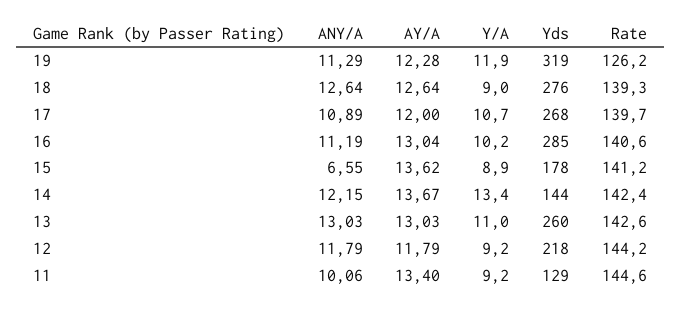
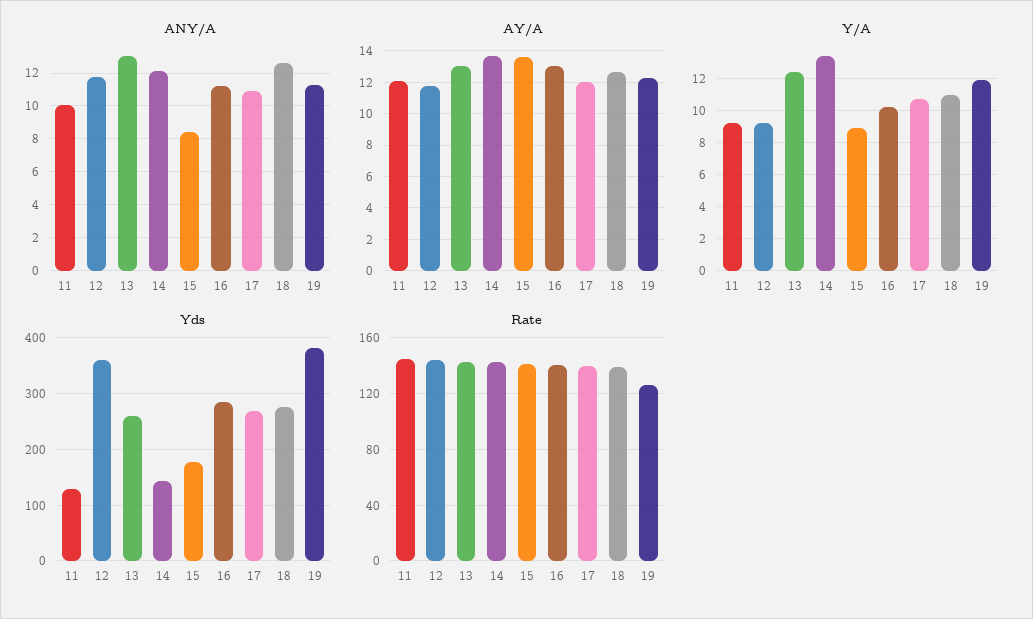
  {
    "ANY/A": {
      "19": 11.29,
      "18": 12.64,
      "17": 10.89,
      "16": 11.19,
-     "15": 6.55,
+     "15": 8.5,
      "14": 12.15,
      "13": 13.03,
      "12": 11.79,
      "11": 10.06
    },
    "AY/A": {
      "19": 12.28,
      "18": 12.64,
      "17": 12,
      "16": 13.04,
      "15": 13.62,
      "14": 13.67,
      "13": 13.03,
      "12": 11.79,
-     "11": 13.4
+     "11": 12
    },
    "Y/A": {
      "19": 11.9,
-     "18": 9,
+     "18": 11,
      "17": 10.7,
      "16": 10.2,
      "15": 8.9,
      "14": 13.4,
-     "13": 11,
+     "13": 12.5,
      "12": 9.2,
      "11": 9.2
    },
    "Yds": {
-     "19": 319,
+     "19": 380,
      "18": 276,
      "17": 268,
      "16": 285,
      "15": 178,
      "14": 144,
      "13": 260,
-     "12": 218,
+     "12": 360,
      "11": 129
    },
    "Rate": {
      "19": 126.2,
      "18": 139.3,
      "17": 139.7,
      "16": 140.6,
      "15": 141.2,
      "14": 142.4,
      "13": 142.6,
      "12": 144.2,
      "11": 144.6
    }
  }

